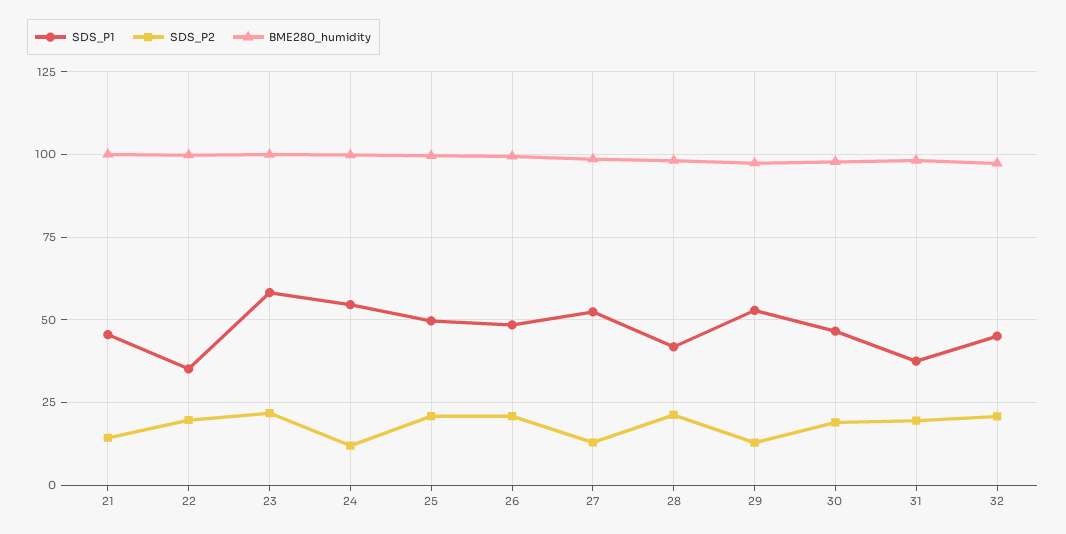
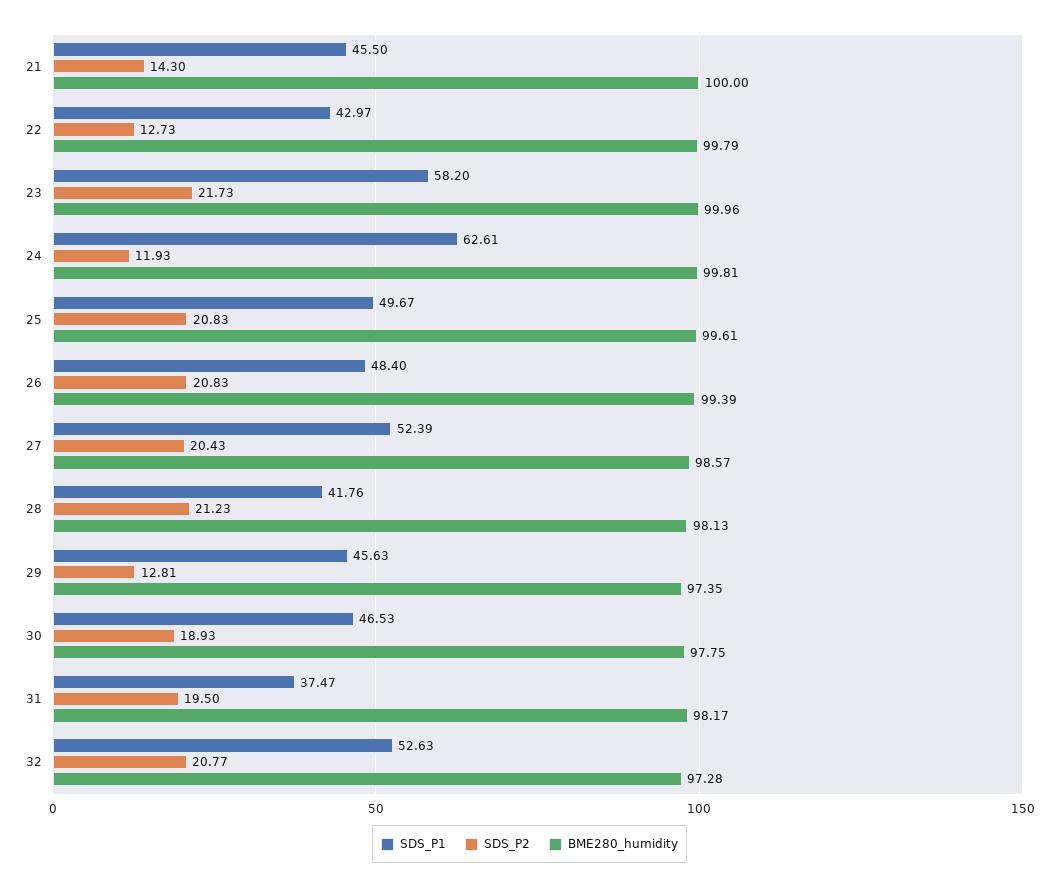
  {
    "SDS_P1": {
      "21": 45.5,
-     "22": 35,
+     "22": 42.97,
      "23": 58.2,
-     "24": 55,
+     "24": 62.61,
      "25": 49.67,
      "26": 48.4,
      "27": 52.39,
      "28": 41.76,
-     "29": 52.5,
+     "29": 45.63,
      "30": 46.53,
      "31": 37.47,
-     "32": 45
+     "32": 52.63
    },
    "SDS_P2": {
      "21": 14.3,
-     "22": 20,
+     "22": 12.73,
      "23": 21.73,
      "24": 11.93,
      "25": 20.83,
      "26": 20.83,
-     "27": 12.5,
+     "27": 20.43,
      "28": 21.23,
      "29": 12.81,
      "30": 18.93,
      "31": 19.5,
      "32": 20.77
    },
    "BME280_humidity": {
      "21": 100,
      "22": 99.79,
      "23": 99.96,
      "24": 99.81,
      "25": 99.61,
      "26": 99.39,
      "27": 98.57,
      "28": 98.13,
      "29": 97.35,
      "30": 97.75,
      "31": 98.17,
      "32": 97.28
    }
  }

